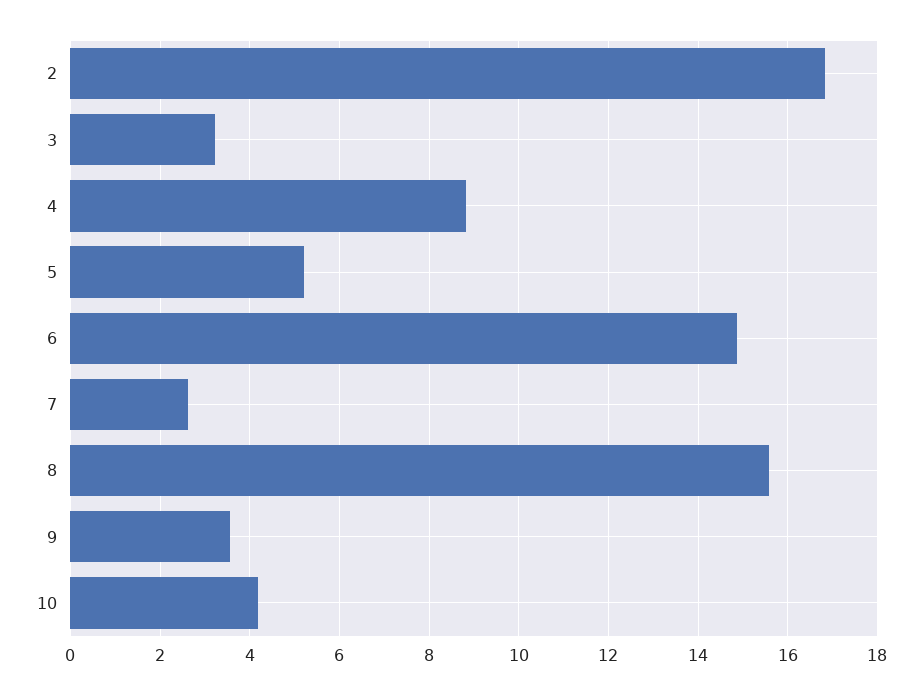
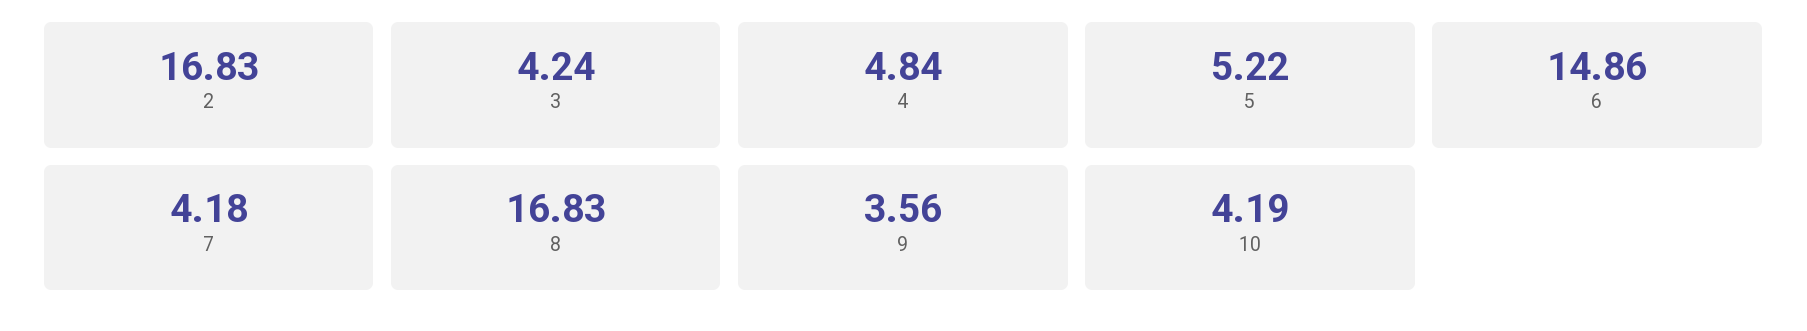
  {
    "2": 16.83,
-   "3": 3.2,
+   "3": 4.24,
-   "4": 8.8,
+   "4": 4.84,
    "5": 5.22,
    "6": 14.86,
-   "7": 2.6,
+   "7": 4.18,
-   "8": 15.6,
+   "8": 16.83,
    "9": 3.56,
    "10": 4.19
  }

